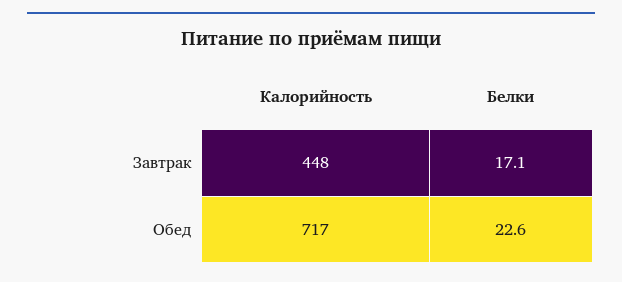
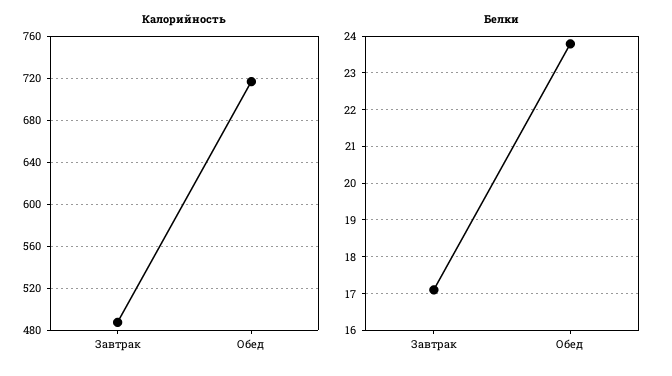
  {
    "Калорийность": {
-     "Завтрак": 448,
+     "Завтрак": 490,
      "Обед": 717
    },
    "Белки": {
      "Завтрак": 17.1,
-     "Обед": 22.6
+     "Обед": 23.8
    }
  }

